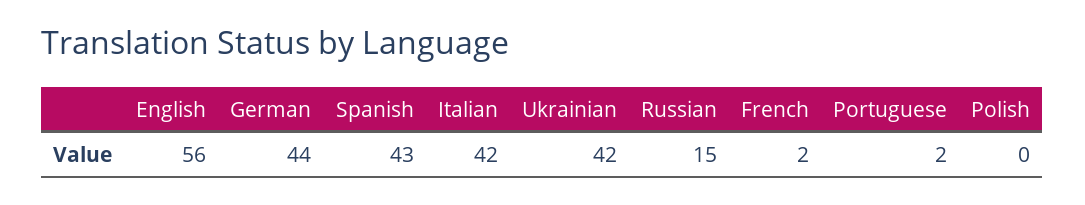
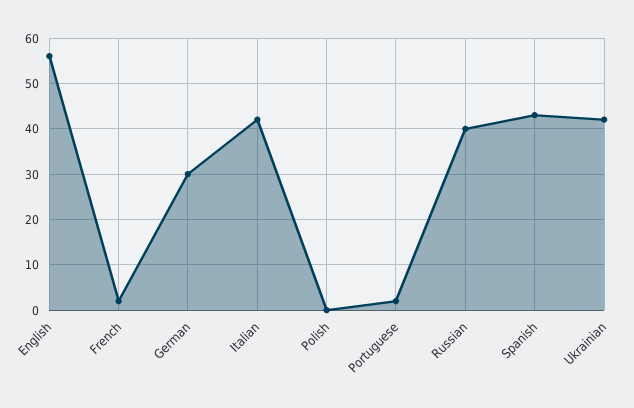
  {
    "English": 56,
-   "German": 44,
+   "German": 30,
    "Spanish": 43,
    "Italian": 42,
    "Ukrainian": 42,
-   "Russian": 15,
+   "Russian": 40,
    "French": 2,
    "Portuguese": 2,
    "Polish": 0
  }

